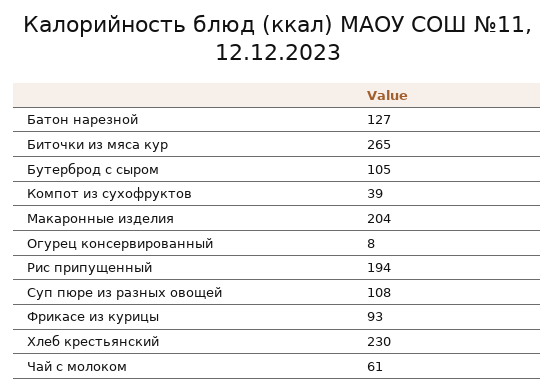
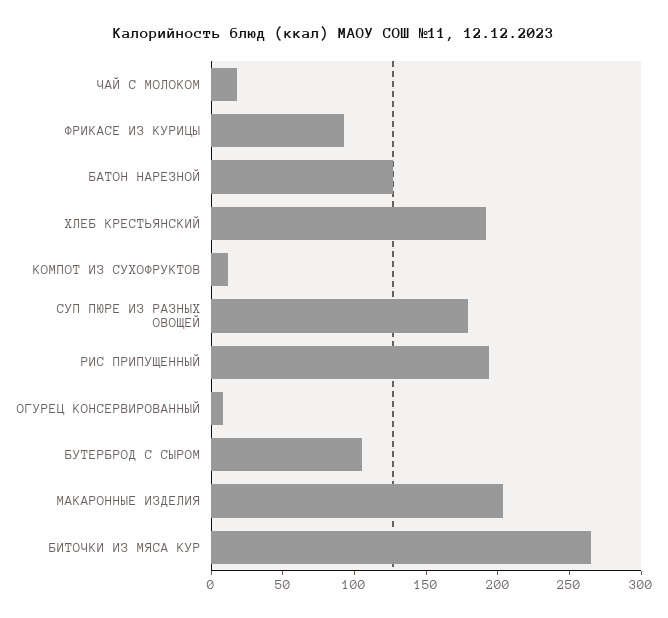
  {
    "Батон нарезной": 127,
    "Биточки из мяса кур": 265,
    "Бутерброд с сыром": 105,
-   "Компот из сухофруктов": 39,
+   "Компот из сухофруктов": 10,
    "Макаронные изделия": 204,
    "Огурец консервированный": 8,
    "Рис припущенный": 194,
-   "Суп пюре из разных овощей": 108,
+   "Суп пюре из разных овощей": 180,
    "Фрикасе из курицы": 93,
-   "Хлеб крестьянский": 230,
+   "Хлеб крестьянский": 190,
-   "Чай с молоком": 61
+   "Чай с молоком": 20
  }

